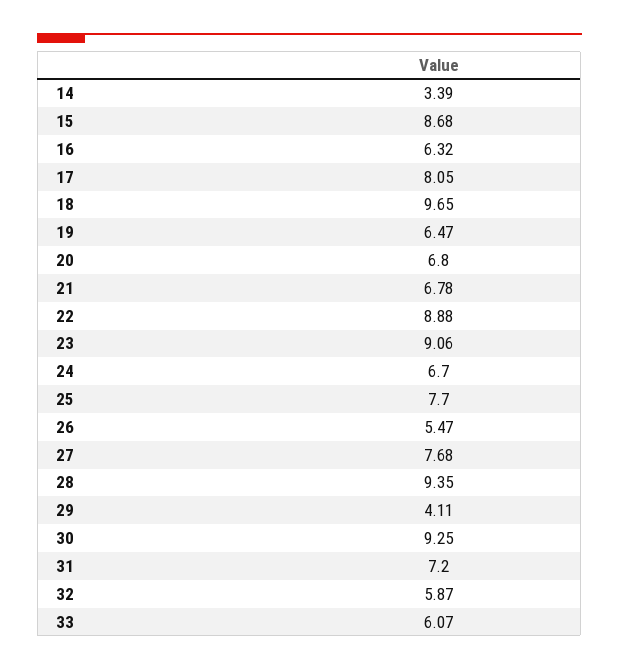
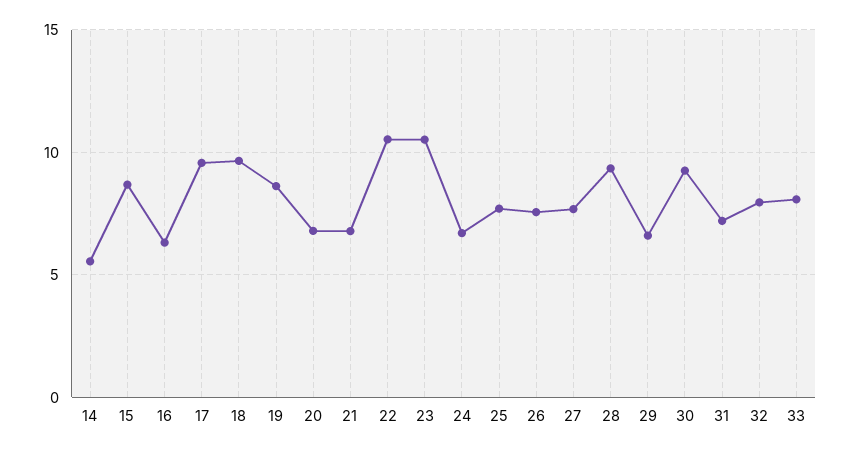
  {
-   "14": 3.39,
+   "14": 5.5,
    "15": 8.68,
    "16": 6.32,
-   "17": 8.05,
+   "17": 9.5,
    "18": 9.65,
-   "19": 6.47,
+   "19": 8.5,
    "20": 6.8,
    "21": 6.78,
-   "22": 8.88,
+   "22": 10.5,
-   "23": 9.06,
+   "23": 10.5,
    "24": 6.7,
    "25": 7.7,
-   "26": 5.47,
+   "26": 7.5,
    "27": 7.68,
    "28": 9.35,
-   "29": 4.11,
+   "29": 6.5,
    "30": 9.25,
    "31": 7.2,
-   "32": 5.87,
+   "32": 8,
-   "33": 6.07
+   "33": 8
  }

